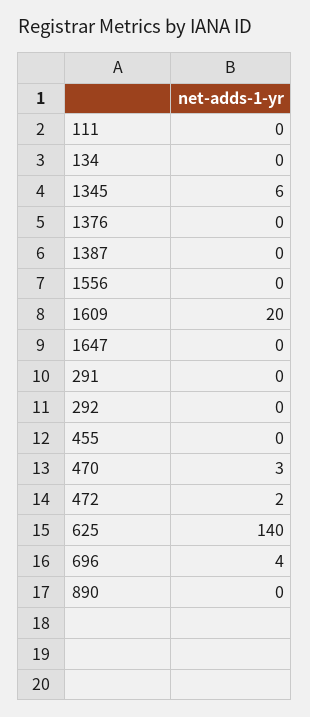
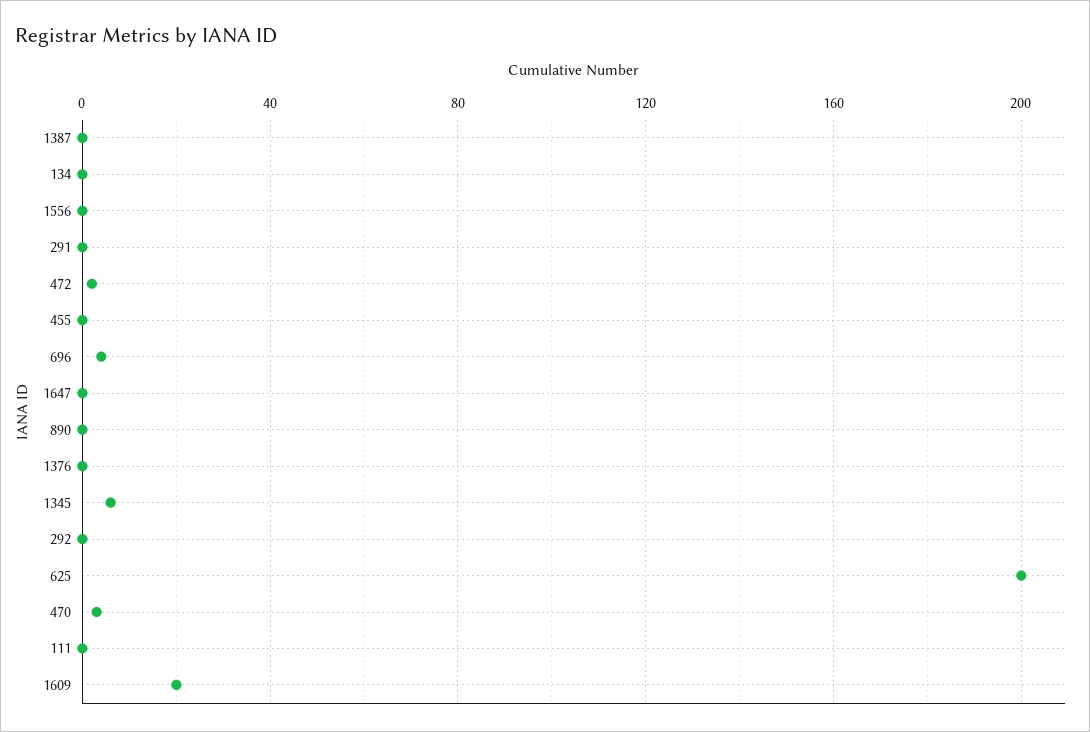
  {
    "111": 0,
    "134": 0,
    "1345": 6,
    "1376": 0,
    "1387": 0,
    "1556": 0,
    "1609": 20,
    "1647": 0,
    "291": 0,
    "292": 0,
    "455": 0,
    "470": 3,
    "472": 2,
-   "625": 140,
+   "625": 200,
    "696": 4,
    "890": 0
  }

